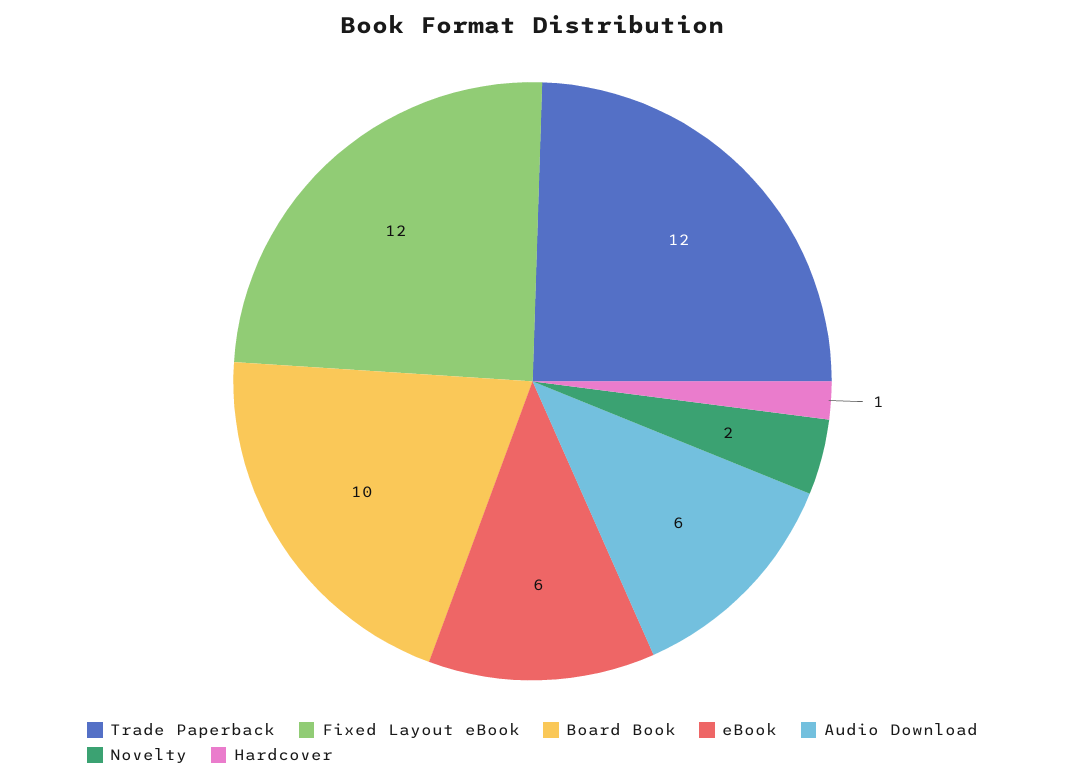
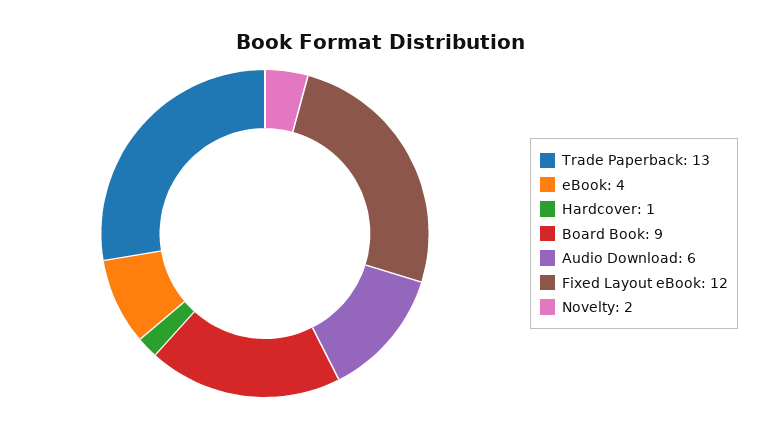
  {
-   "Trade Paperback": 12,
+   "Trade Paperback": 13,
    "Fixed Layout eBook": 12,
-   "Board Book": 10,
+   "Board Book": 9,
-   "eBook": 6,
+   "eBook": 4,
    "Audio Download": 6,
    "Novelty": 2,
    "Hardcover": 1
  }

